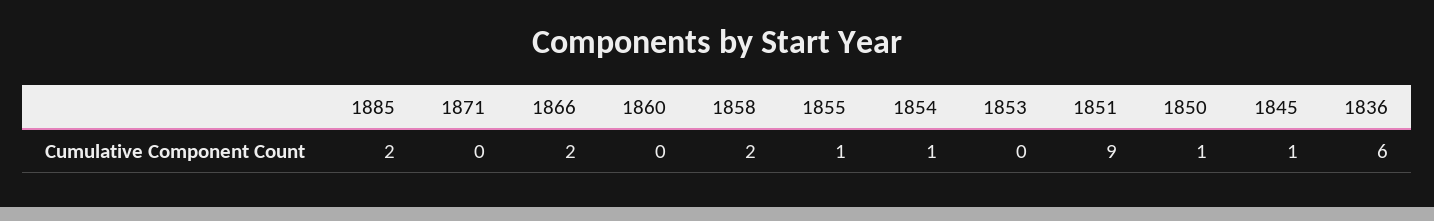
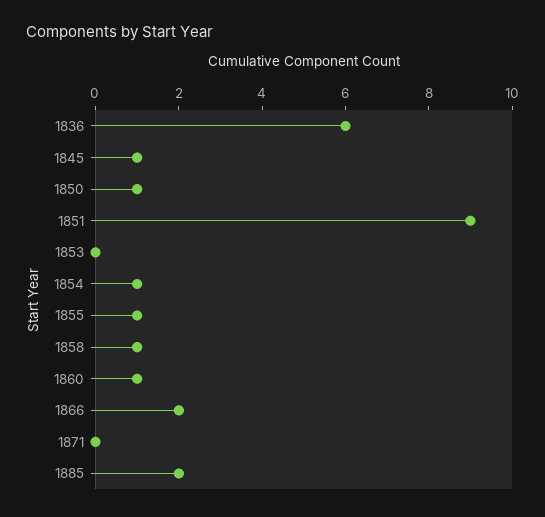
  {
    "1885": 2,
    "1871": 0,
    "1866": 2,
-   "1860": 0,
+   "1860": 1,
-   "1858": 2,
+   "1858": 1,
    "1855": 1,
    "1854": 1,
    "1853": 0,
    "1851": 9,
    "1850": 1,
    "1845": 1,
    "1836": 6
  }

